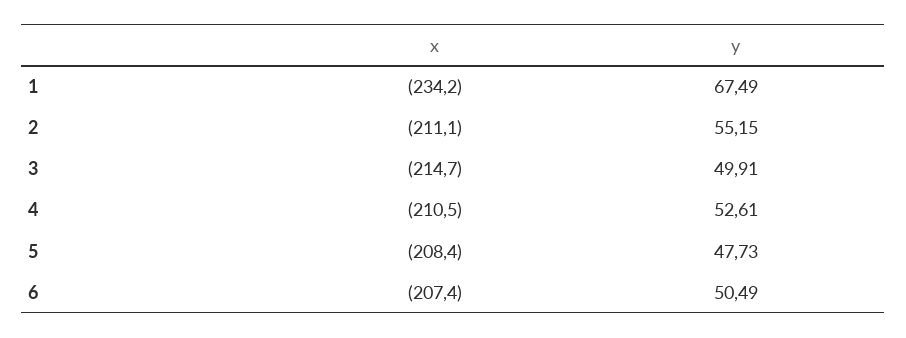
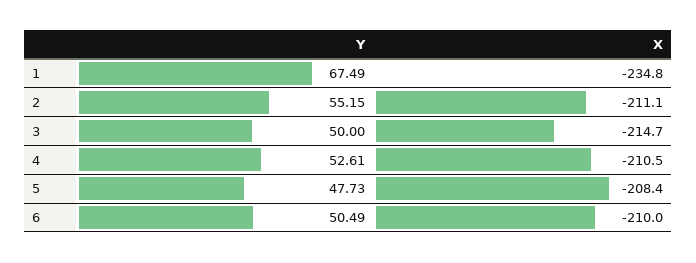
  {
    "x": {
-     "1": -234.2,
+     "1": -234.8,
      "2": -211.1,
      "3": -214.7,
      "4": -210.5,
      "5": -208.4,
-     "6": -207.4
+     "6": -210
    },
    "y": {
      "1": 67.49,
      "2": 55.15,
-     "3": 49.91,
+     "3": 50,
      "4": 52.61,
      "5": 47.73,
      "6": 50.49
    }
  }

